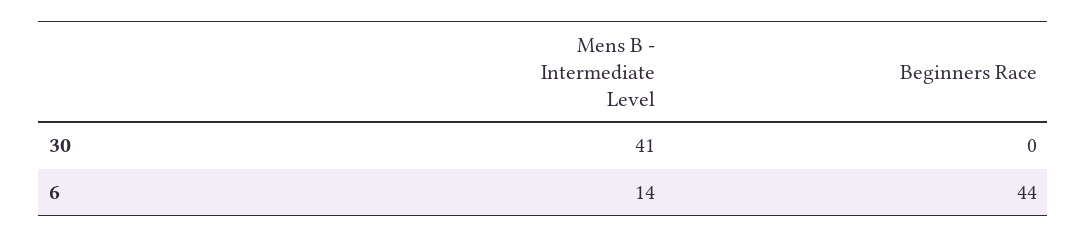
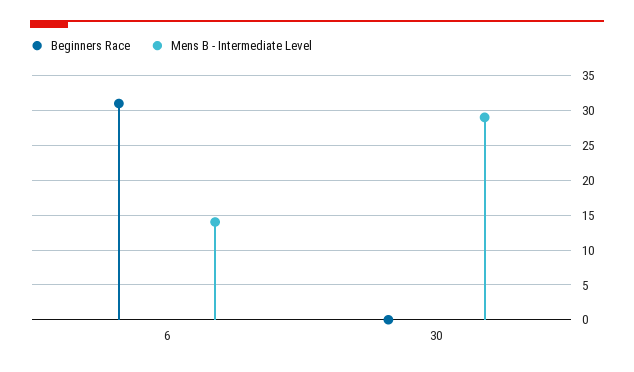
  {
    "Mens B - Intermediate Level": {
-     "30": 41,
+     "30": 29,
      "6": 14
    },
    "Beginners Race": {
      "30": 0,
-     "6": 44
+     "6": 31
    }
  }

